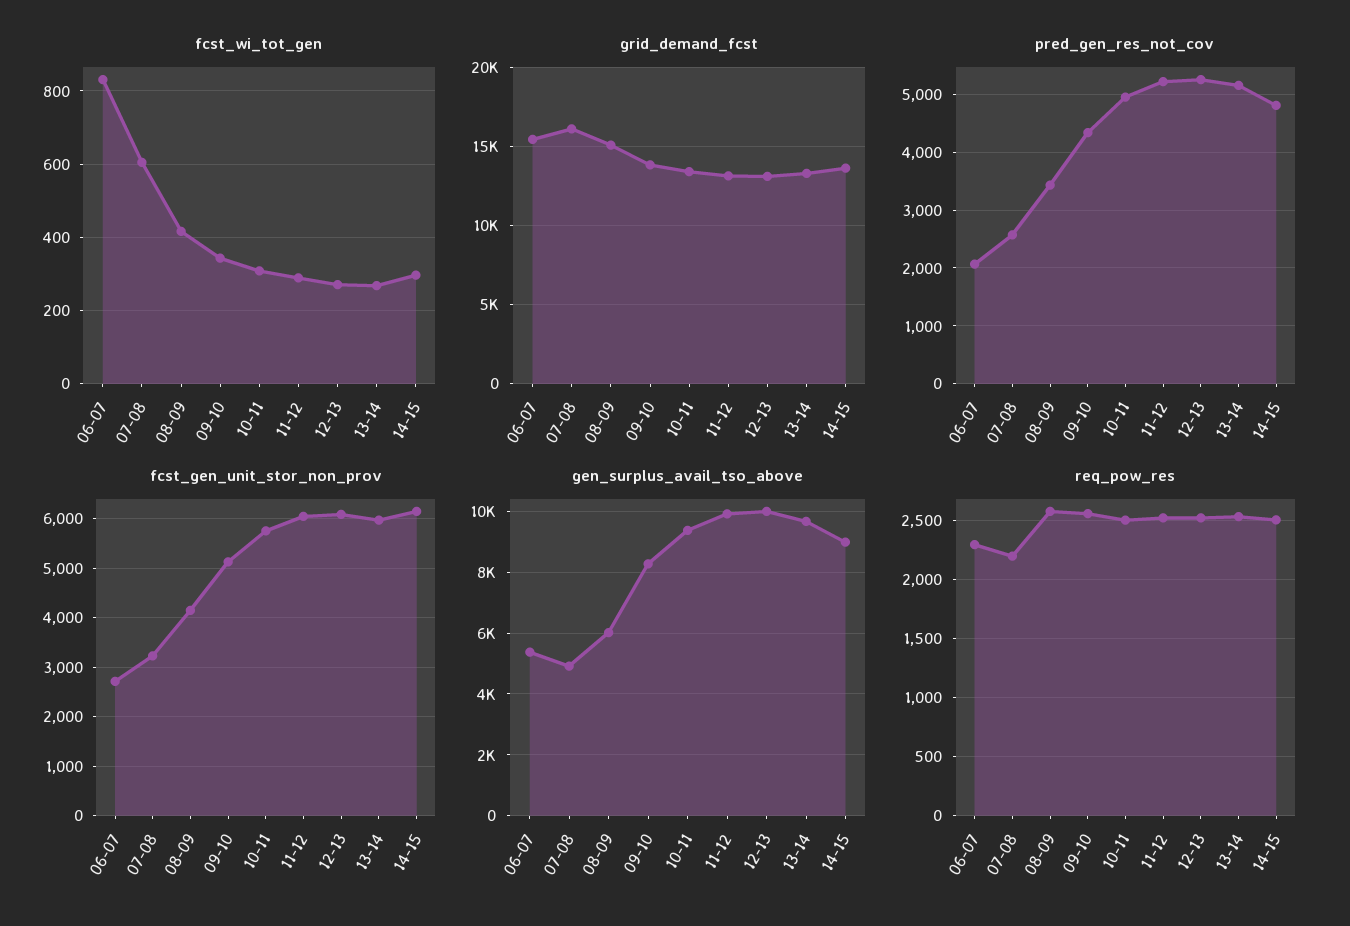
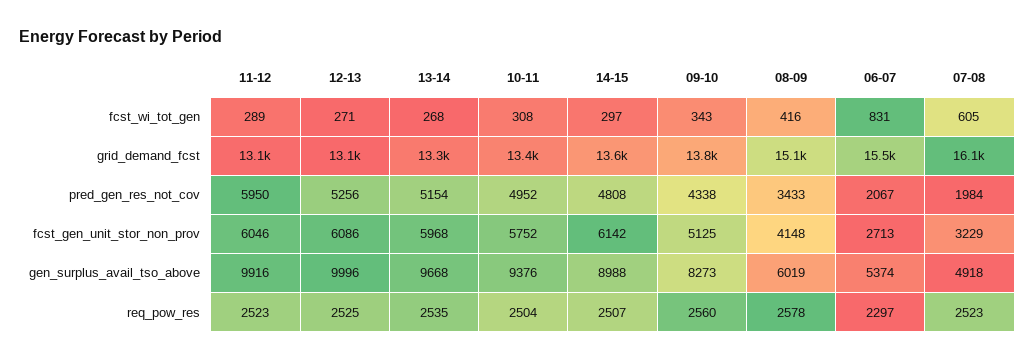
  {
    "fcst_wi_tot_gen": {
      "06-07": 831,
      "07-08": 605,
      "08-09": 416,
      "09-10": 343,
      "10-11": 308,
      "11-12": 289,
      "12-13": 271,
      "13-14": 268,
      "14-15": 297
    },
    "grid_demand_fcst": {
      "06-07": 15500,
      "07-08": 16100,
      "08-09": 15100,
      "09-10": 13800,
      "10-11": 13400,
      "11-12": 13100,
      "12-13": 13100,
      "13-14": 13300,
      "14-15": 13600
    },
    "pred_gen_res_not_cov": {
      "06-07": 2067,
-     "07-08": 2600,
+     "07-08": 1984,
      "08-09": 3433,
      "09-10": 4338,
      "10-11": 4952,
-     "11-12": 5200,
+     "11-12": 5950,
      "12-13": 5256,
      "13-14": 5154,
      "14-15": 4808
    },
    "fcst_gen_unit_stor_non_prov": {
      "06-07": 2713,
      "07-08": 3229,
      "08-09": 4148,
      "09-10": 5125,
      "10-11": 5752,
      "11-12": 6046,
      "12-13": 6086,
      "13-14": 5968,
      "14-15": 6142
    },
    "gen_surplus_avail_tso_above": {
      "06-07": 5374,
      "07-08": 4918,
      "08-09": 6019,
      "09-10": 8273,
      "10-11": 9376,
      "11-12": 9916,
      "12-13": 9996,
      "13-14": 9668,
      "14-15": 8988
    },
    "req_pow_res": {
      "06-07": 2297,
-     "07-08": 2200,
+     "07-08": 2523,
      "08-09": 2578,
      "09-10": 2560,
      "10-11": 2504,
      "11-12": 2523,
      "12-13": 2525,
      "13-14": 2535,
      "14-15": 2507
    }
  }

